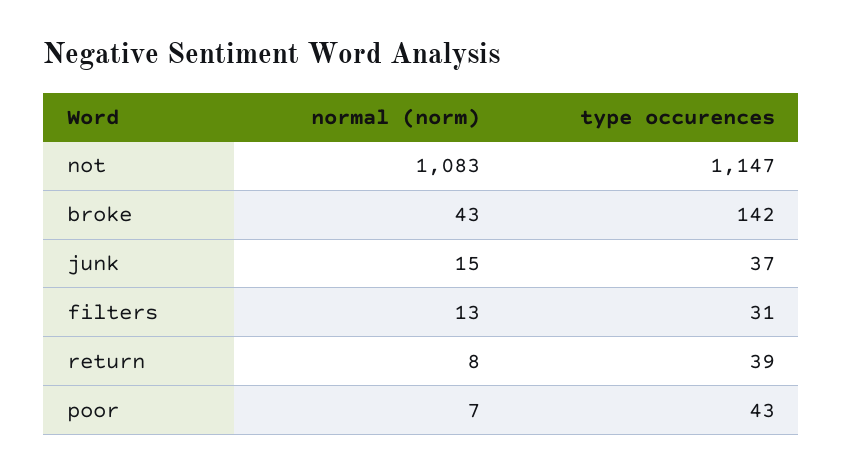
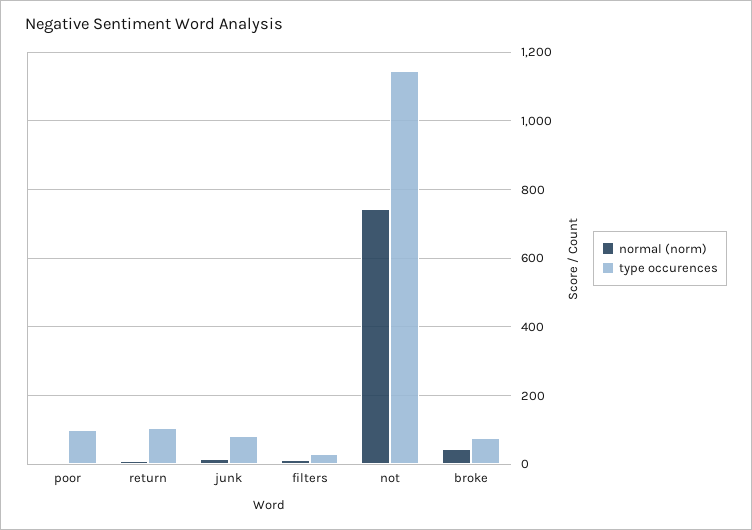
  {
    "normal (norm)": {
-     "not": 1083,
+     "not": 740,
      "broke": 43,
      "junk": 15,
      "filters": 13,
      "return": 8,
      "poor": 7
    },
    "type occurences": {
      "not": 1147,
-     "broke": 142,
+     "broke": 80,
-     "junk": 37,
+     "junk": 80,
      "filters": 31,
-     "return": 39,
+     "return": 100,
-     "poor": 43
+     "poor": 100
    }
  }

